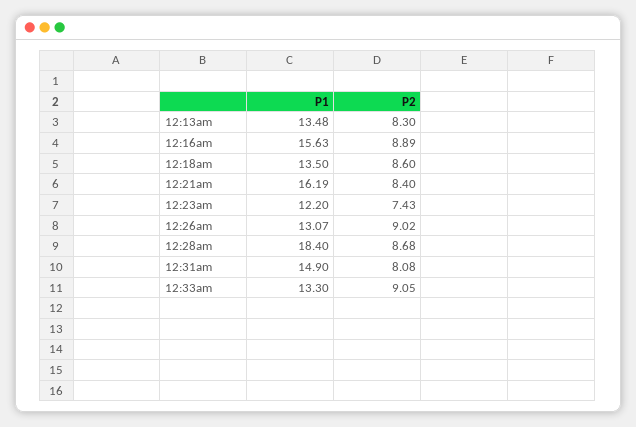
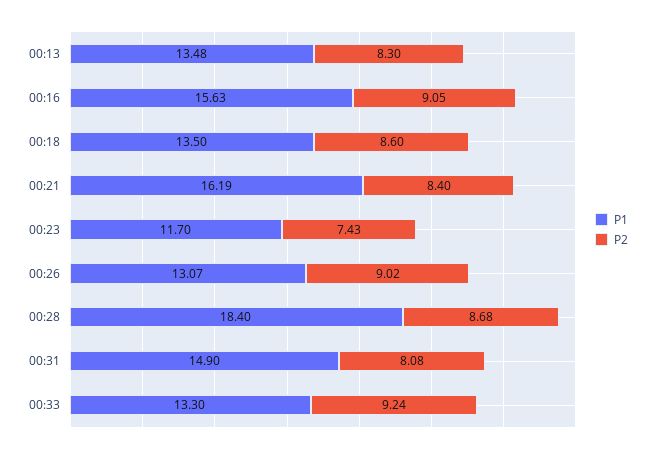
  {
    "P1": {
      "12:13am": 13.48,
      "12:16am": 15.63,
      "12:18am": 13.5,
      "12:21am": 16.19,
-     "12:23am": 12.2,
+     "12:23am": 11.7,
      "12:26am": 13.07,
      "12:28am": 18.4,
      "12:31am": 14.9,
      "12:33am": 13.3
    },
    "P2": {
      "12:13am": 8.3,
-     "12:16am": 8.89,
+     "12:16am": 9.05,
      "12:18am": 8.6,
      "12:21am": 8.4,
      "12:23am": 7.43,
      "12:26am": 9.02,
      "12:28am": 8.68,
      "12:31am": 8.08,
-     "12:33am": 9.05
+     "12:33am": 9.24
    }
  }

